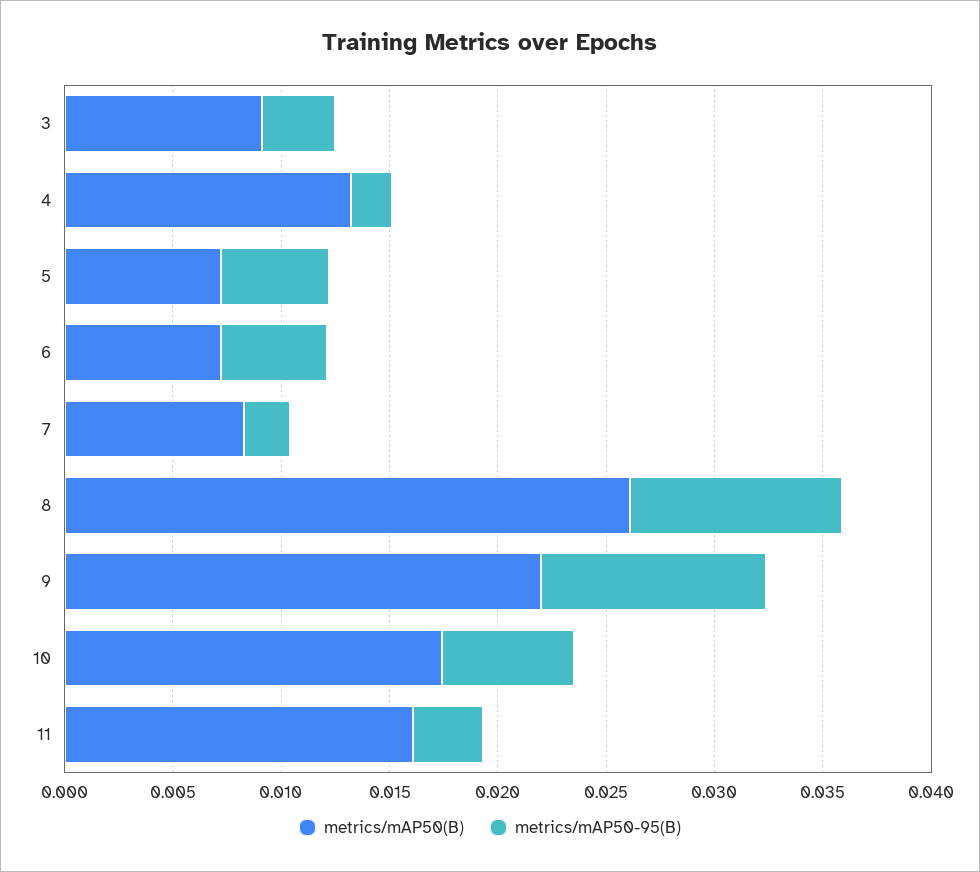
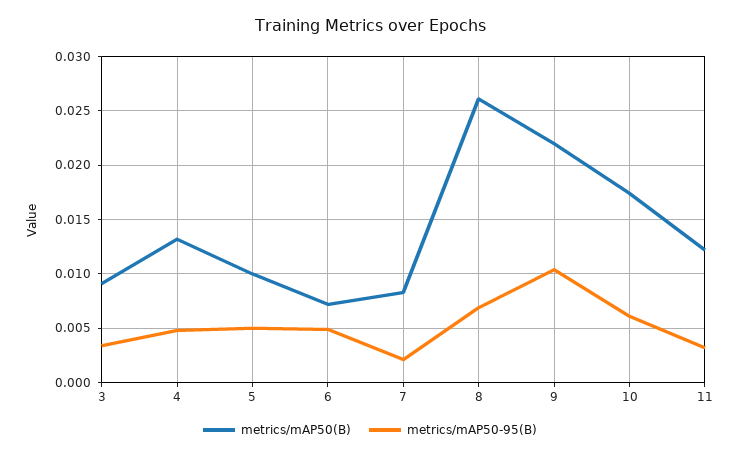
  {
    "metrics/mAP50(B)": {
      "3": 0.009,
      "4": 0.013,
-     "5": 0.007,
+     "5": 0.01,
      "6": 0.007,
      "7": 0.008,
      "8": 0.026,
      "9": 0.022,
      "10": 0.017,
-     "11": 0.016
+     "11": 0.012
    },
    "metrics/mAP50-95(B)": {
      "3": 0.003,
-     "4": 0.002,
+     "4": 0.005,
      "5": 0.005,
      "6": 0.005,
      "7": 0.002,
-     "8": 0.01,
+     "8": 0.007,
      "9": 0.01,
      "10": 0.006,
      "11": 0.003
    }
  }

